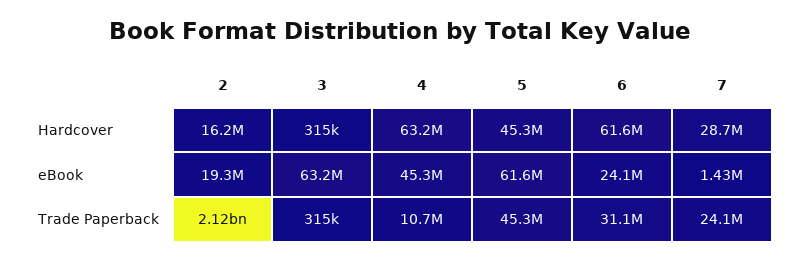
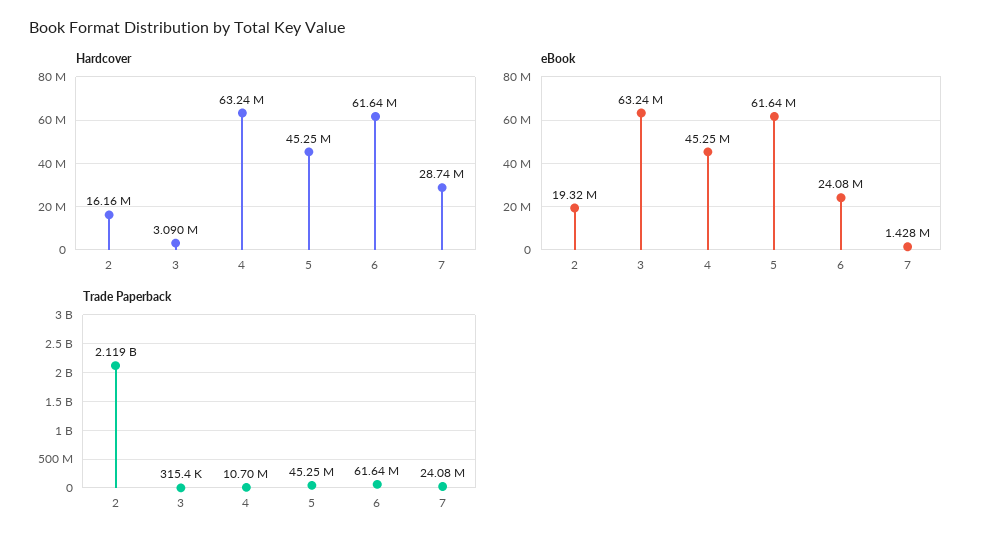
  {
    "Hardcover": {
      "2": 16160000,
-     "3": 315000,
+     "3": 3090000,
      "4": 63240000,
      "5": 45250000,
      "6": 61640000,
      "7": 28740000
    },
    "eBook": {
      "2": 19320000,
      "3": 63240000,
      "4": 45250000,
      "5": 61640000,
      "6": 24080000,
      "7": 1428000
    },
    "Trade Paperback": {
      "2": 2119000000,
      "3": 315400,
      "4": 10700000,
      "5": 45250000,
-     "6": 31100000,
+     "6": 61640000,
      "7": 24080000
    }
  }

